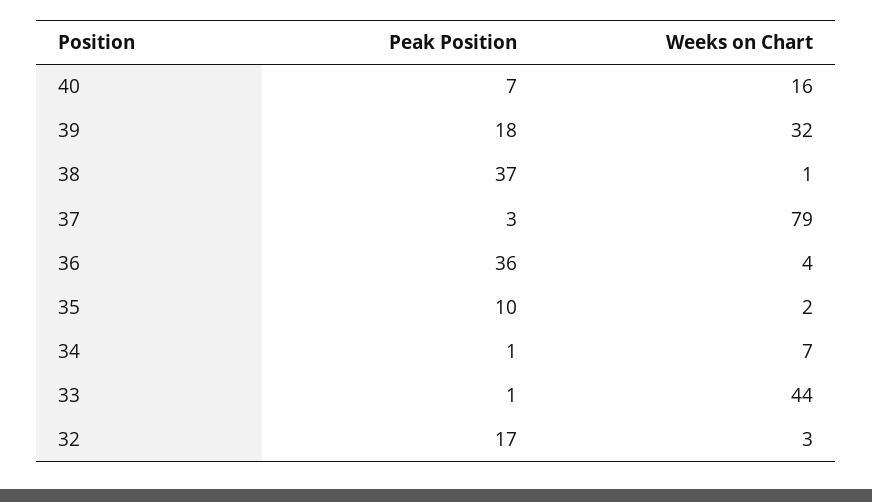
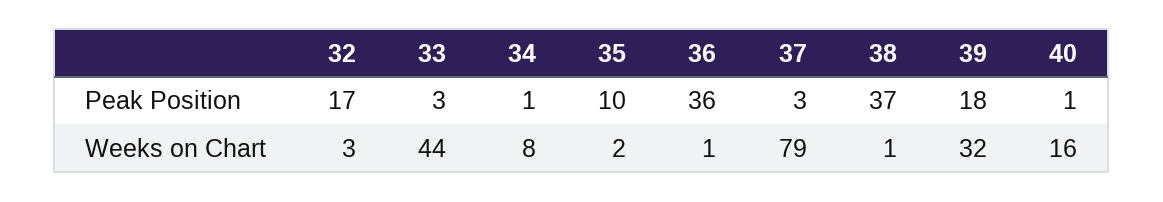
  {
    "Peak Position": {
-     "40": 7,
+     "40": 1,
      "39": 18,
      "38": 37,
      "37": 3,
      "36": 36,
      "35": 10,
      "34": 1,
-     "33": 1,
+     "33": 3,
      "32": 17
    },
    "Weeks on Chart": {
      "40": 16,
      "39": 32,
      "38": 1,
      "37": 79,
-     "36": 4,
+     "36": 1,
      "35": 2,
-     "34": 7,
+     "34": 8,
      "33": 44,
      "32": 3
    }
  }

